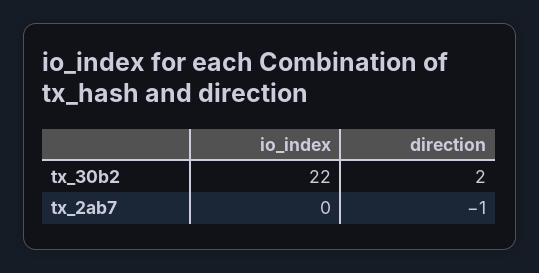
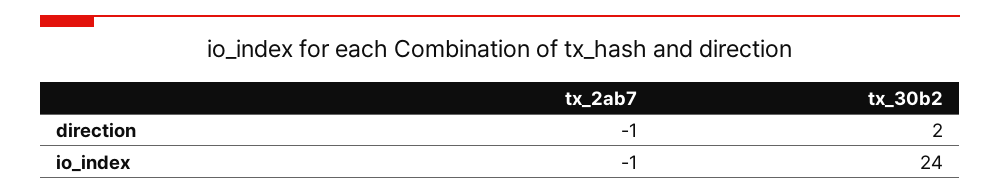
  {
    "io_index": {
-     "tx_30b2": 22,
+     "tx_30b2": 24,
-     "tx_2ab7": 0
+     "tx_2ab7": -1
    },
    "direction": {
      "tx_30b2": 2,
      "tx_2ab7": -1
    }
  }

